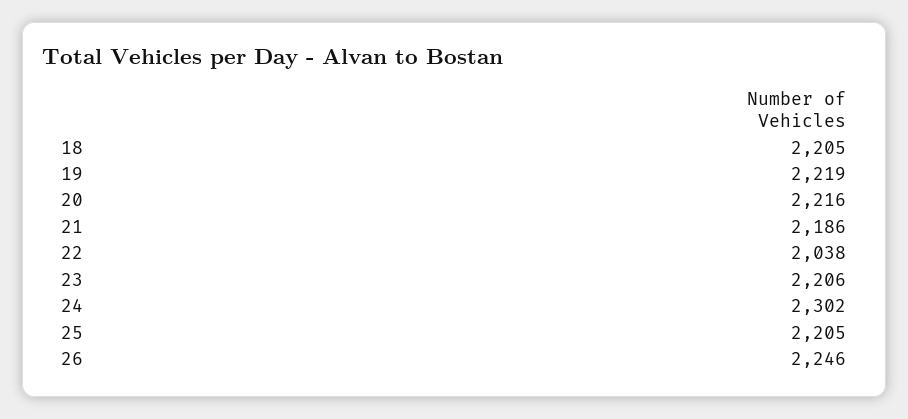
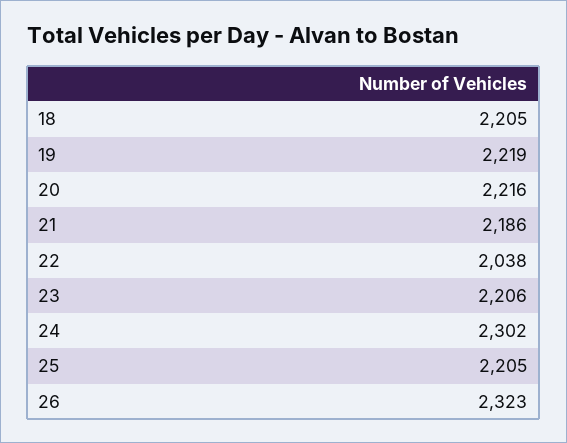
  {
    "18": 2205,
    "19": 2219,
    "20": 2216,
    "21": 2186,
    "22": 2038,
    "23": 2206,
    "24": 2302,
    "25": 2205,
-   "26": 2246
+   "26": 2323
  }

